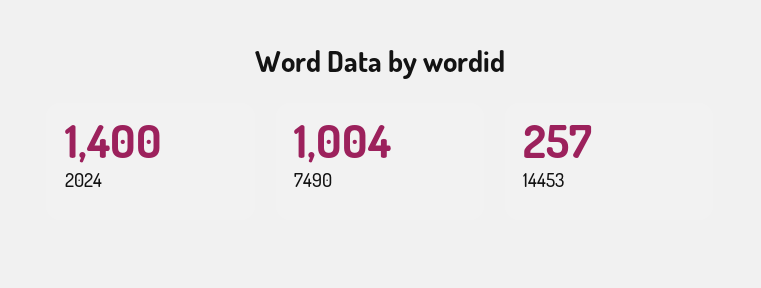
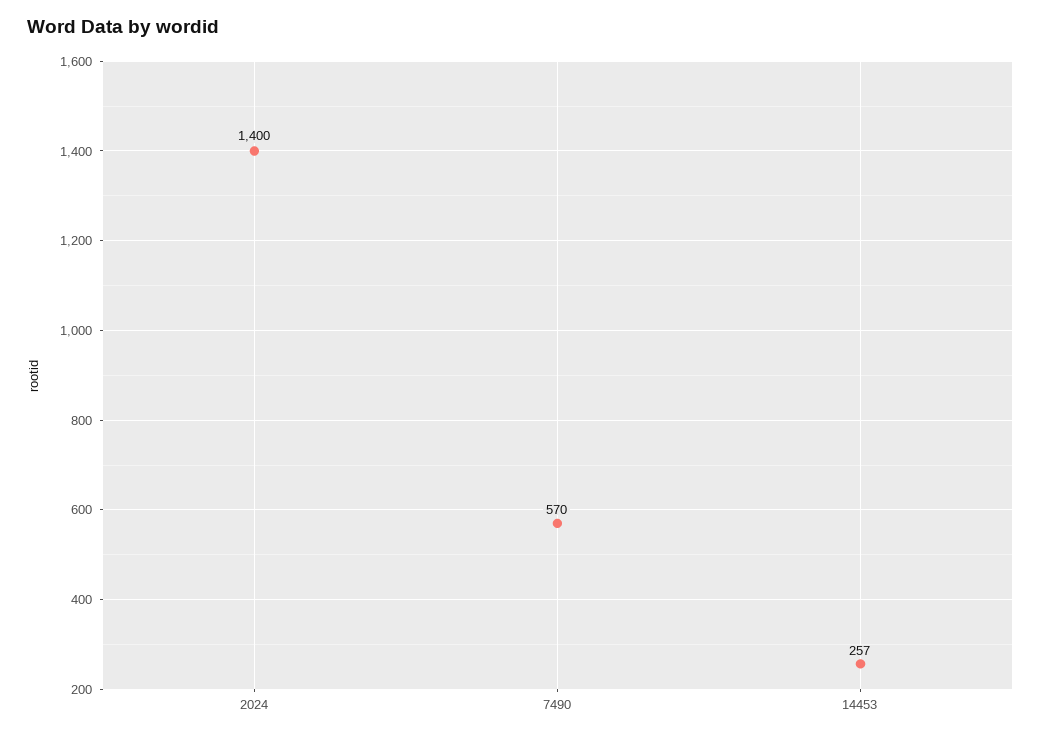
  {
    "2024": 1400,
-   "7490": 1004,
+   "7490": 570,
    "14453": 257
  }

